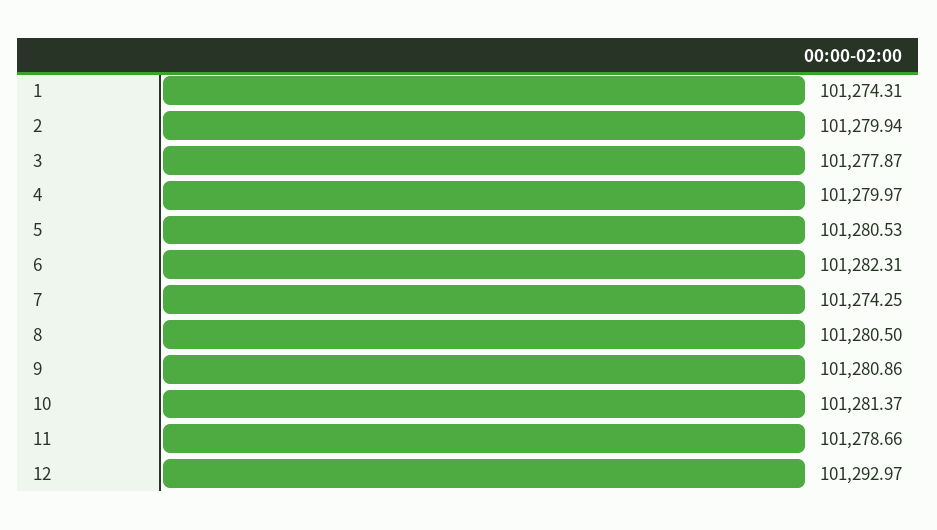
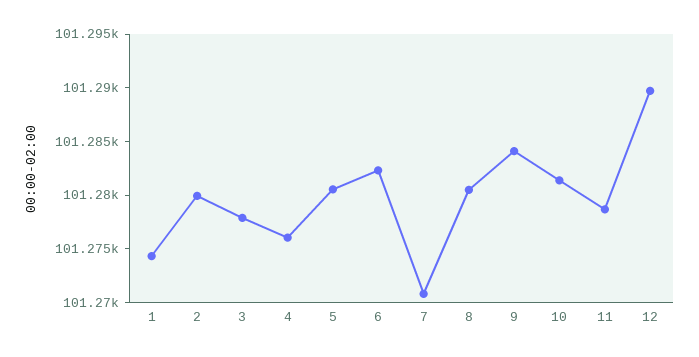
  {
    "1": 101274.31,
    "2": 101279.94,
    "3": 101277.87,
-   "4": 101279.97,
+   "4": 101276,
    "5": 101280.53,
    "6": 101282.31,
-   "7": 101274.25,
+   "7": 101271,
    "8": 101280.5,
-   "9": 101280.86,
+   "9": 101284,
    "10": 101281.37,
    "11": 101278.66,
-   "12": 101292.97
+   "12": 101290
  }

